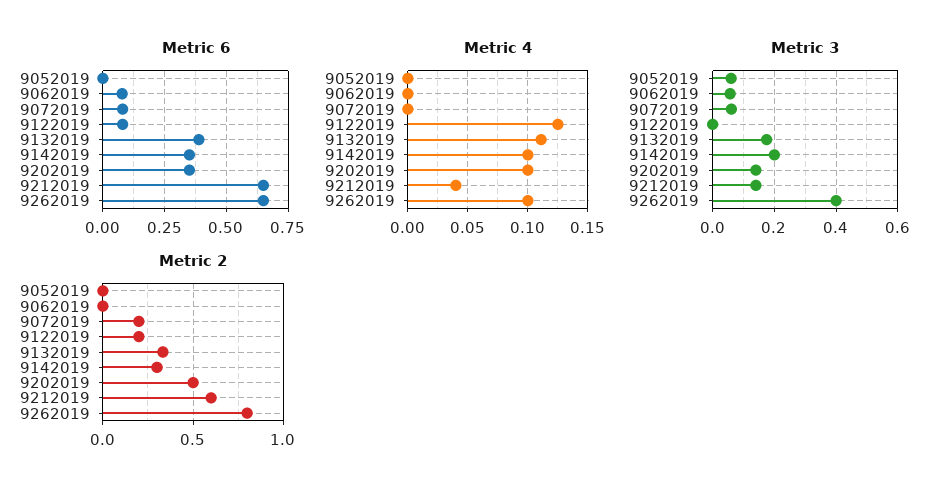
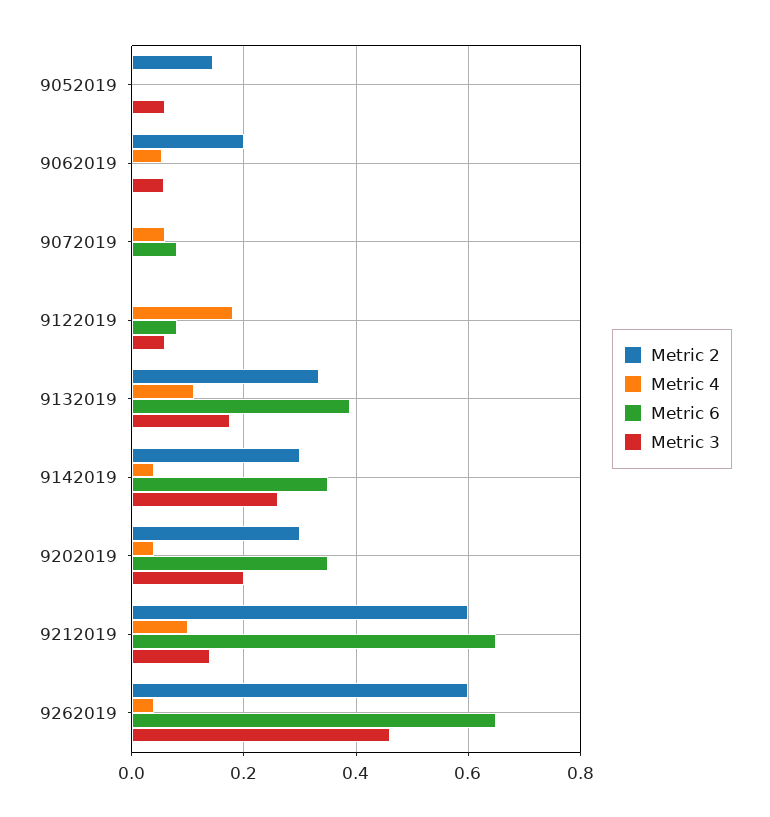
  {
    "Metric 6": {
      "9052019": 0,
-     "9062019": 0.075,
+     "9062019": 0,
      "9072019": 0.08,
      "9122019": 0.08,
      "9132019": 0.38,
      "9142019": 0.36,
      "9202019": 0.36,
      "9212019": 0.66,
      "9262019": 0.66
    },
    "Metric 4": {
      "9052019": 0,
-     "9062019": 0,
+     "9062019": 0.06,
-     "9072019": 0,
+     "9072019": 0.06,
-     "9122019": 0.125,
+     "9122019": 0.18,
      "9132019": 0.11,
-     "9142019": 0.1,
+     "9142019": 0.04,
-     "9202019": 0.1,
+     "9202019": 0.04,
-     "9212019": 0.04,
+     "9212019": 0.1,
-     "9262019": 0.1
+     "9262019": 0.04
    },
    "Metric 3": {
      "9052019": 0.06,
      "9062019": 0.06,
-     "9072019": 0.06,
+     "9072019": 0,
-     "9122019": 0,
+     "9122019": 0.06,
      "9132019": 0.18,
-     "9142019": 0.2,
+     "9142019": 0.26,
-     "9202019": 0.14,
+     "9202019": 0.2,
      "9212019": 0.14,
-     "9262019": 0.4
+     "9262019": 0.46
    },
    "Metric 2": {
-     "9052019": 0,
+     "9052019": 0.14,
-     "9062019": 0,
+     "9062019": 0.2,
-     "9072019": 0.2,
+     "9072019": 0,
-     "9122019": 0.2,
+     "9122019": 0,
      "9132019": 0.34,
      "9142019": 0.3,
-     "9202019": 0.5,
+     "9202019": 0.3,
      "9212019": 0.6,
-     "9262019": 0.8
+     "9262019": 0.6
    }
  }

